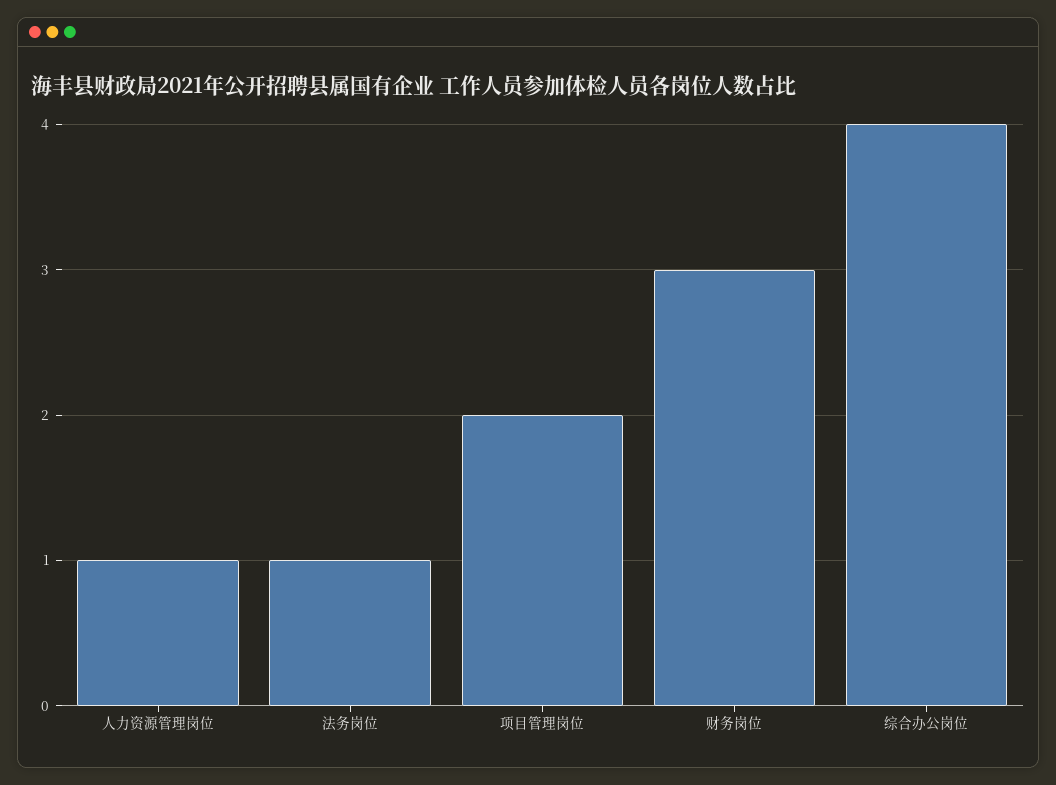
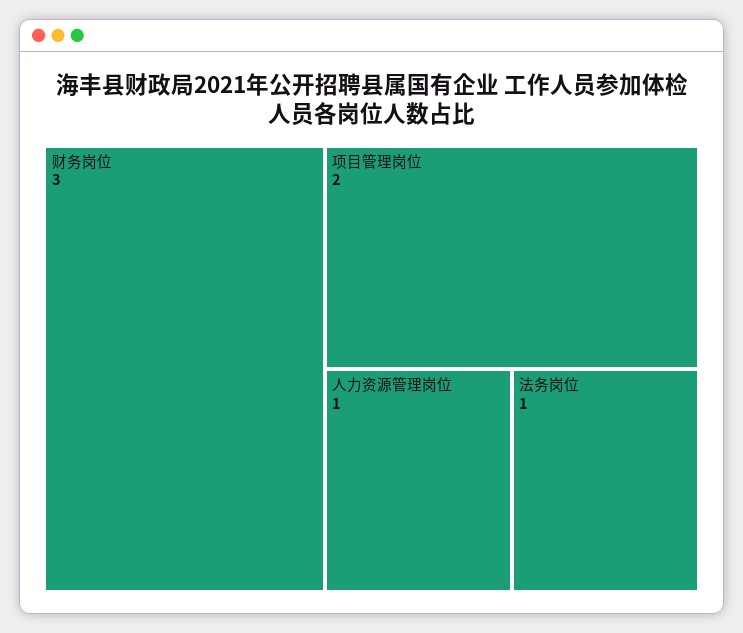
  {
    "人力资源管理岗位": 1,
    "法务岗位": 1,
    "项目管理岗位": 2,
-   "财务岗位": 3,
+   "财务岗位": 3
-   "综合办公岗位": 4
  }

